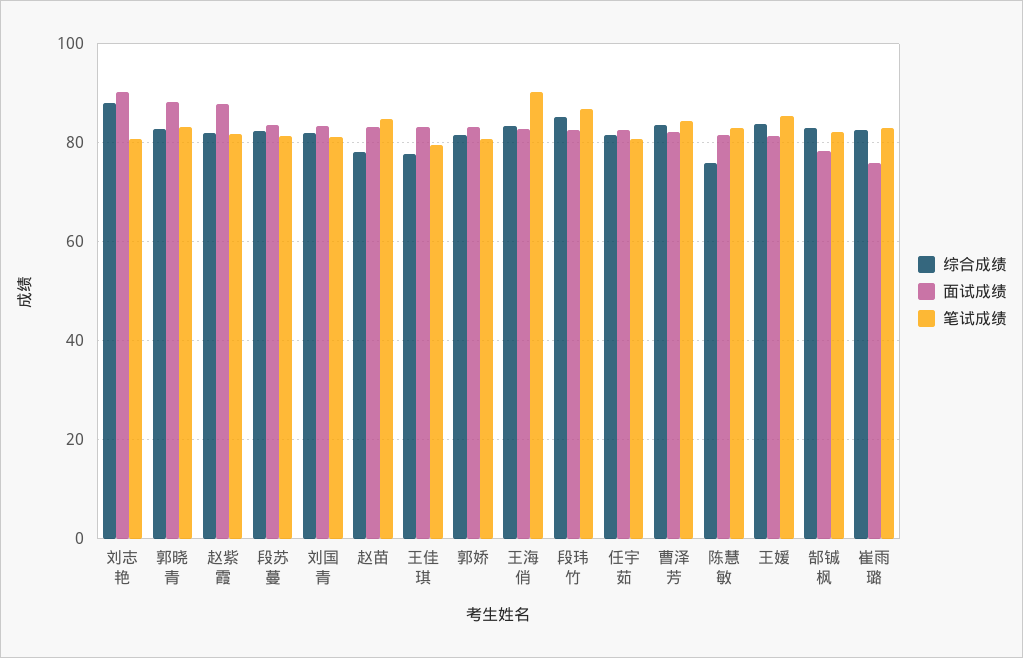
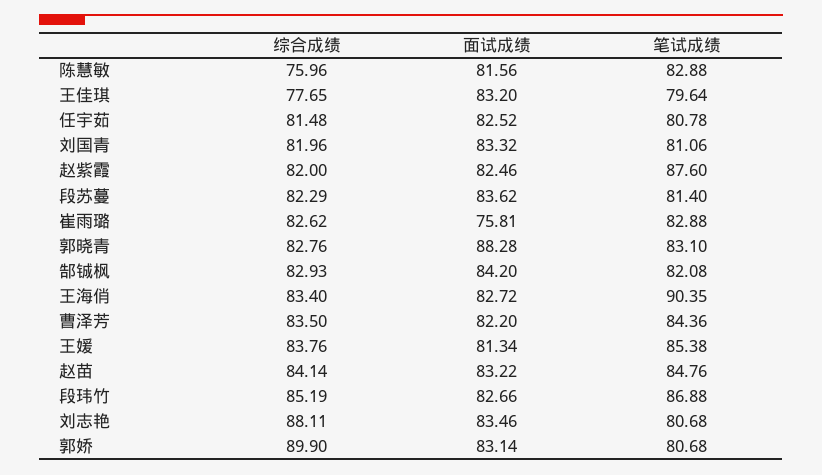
  {
    "综合成绩": {
      "刘志艳": 88.11,
      "郭晓青": 82.76,
      "赵紫霞": 82,
      "段苏蔓": 82.29,
      "刘国青": 81.96,
-     "赵苗": 78,
+     "赵苗": 84.14,
      "王佳琪": 77.65,
-     "郭娇": 82,
+     "郭娇": 89.9,
      "王海俏": 83.4,
      "段玮竹": 85.19,
      "任宇茹": 81.48,
      "曹泽芳": 83.5,
      "陈慧敏": 75.96,
      "王媛": 83.76,
      "郜铖枫": 82.93,
      "崔雨璐": 82.62
    },
    "面试成绩": {
-     "刘志艳": 90,
+     "刘志艳": 83.46,
      "郭晓青": 88.28,
-     "赵紫霞": 88,
+     "赵紫霞": 82.46,
      "段苏蔓": 83.62,
      "刘国青": 83.32,
      "赵苗": 83.22,
      "王佳琪": 83.2,
      "郭娇": 83.14,
      "王海俏": 82.72,
      "段玮竹": 82.66,
      "任宇茹": 82.52,
      "曹泽芳": 82.2,
      "陈慧敏": 81.56,
      "王媛": 81.34,
-     "郜铖枫": 78,
+     "郜铖枫": 84.2,
      "崔雨璐": 75.81
    },
    "笔试成绩": {
      "刘志艳": 80.68,
      "郭晓青": 83.1,
-     "赵紫霞": 82,
+     "赵紫霞": 87.6,
      "段苏蔓": 81.4,
      "刘国青": 81.06,
      "赵苗": 84.76,
      "王佳琪": 79.64,
      "郭娇": 80.68,
      "王海俏": 90.35,
      "段玮竹": 86.88,
      "任宇茹": 80.78,
      "曹泽芳": 84.36,
      "陈慧敏": 82.88,
      "王媛": 85.38,
      "郜铖枫": 82.08,
      "崔雨璐": 82.88
    }
  }

